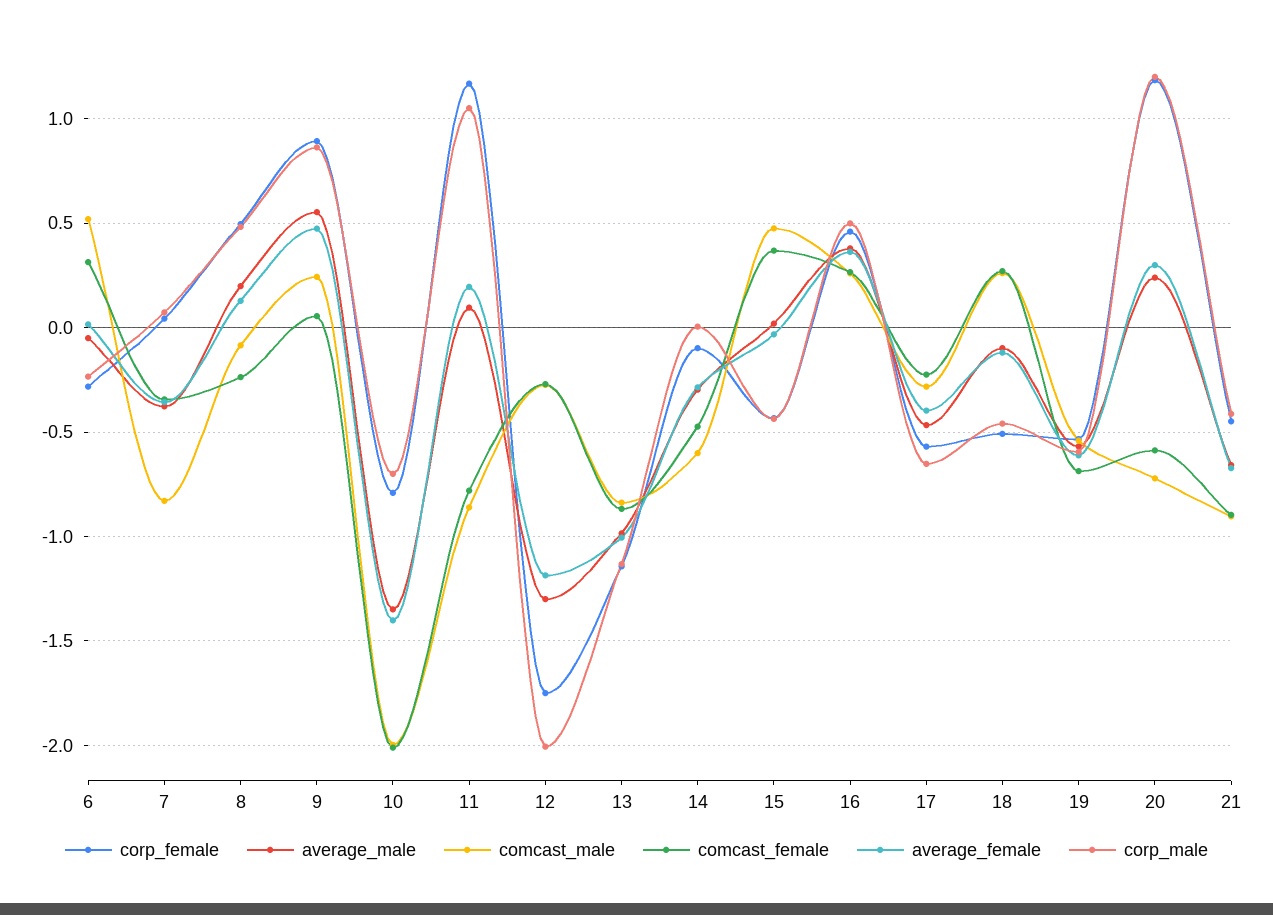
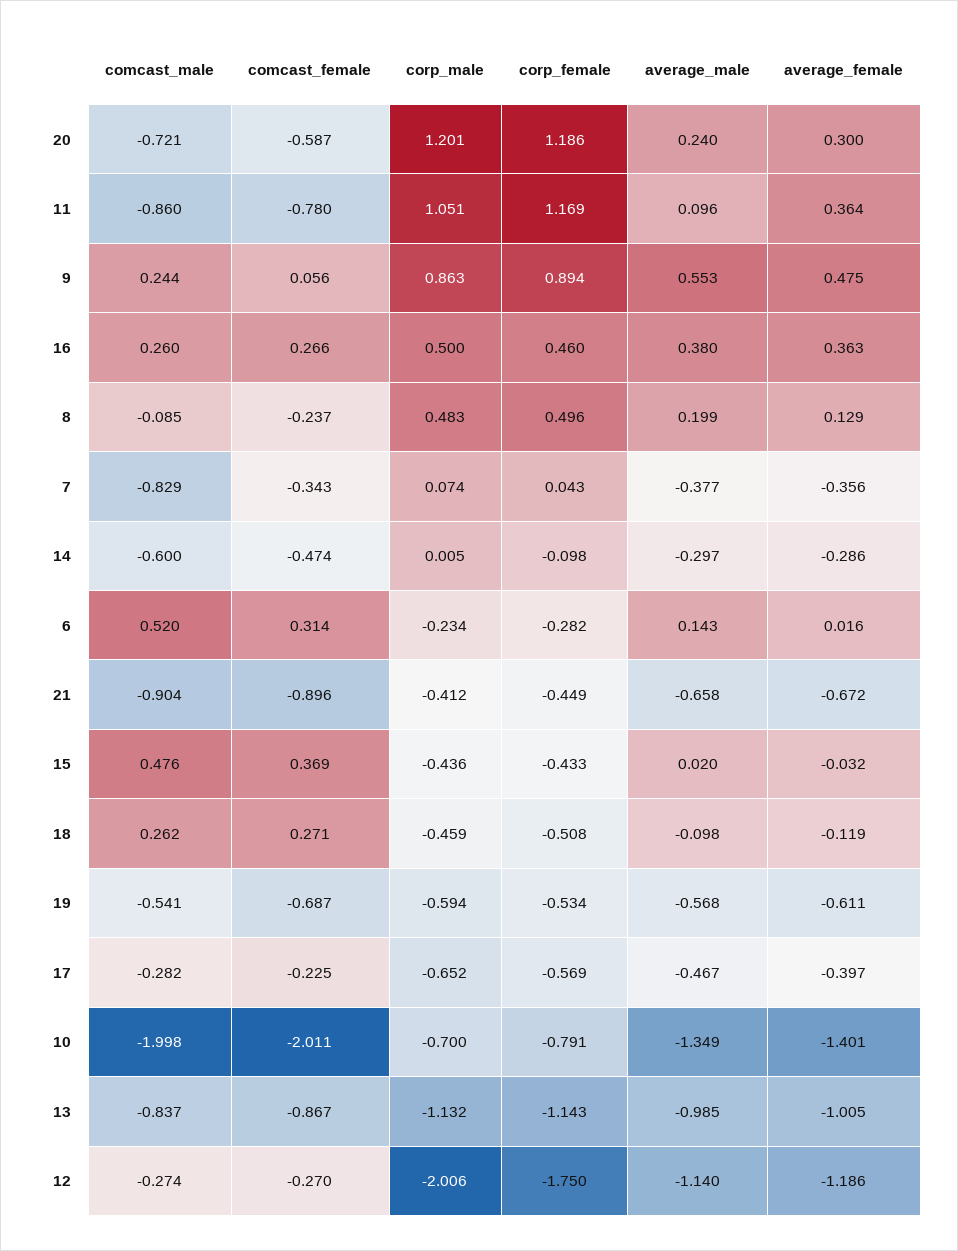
  {
    "corp_female": {
      "6": -0.282,
      "7": 0.043,
      "8": 0.496,
      "9": 0.894,
      "10": -0.791,
      "11": 1.169,
      "12": -1.75,
      "13": -1.143,
      "14": -0.098,
      "15": -0.433,
      "16": 0.46,
      "17": -0.569,
      "18": -0.508,
      "19": -0.534,
      "20": 1.186,
      "21": -0.449
    },
    "average_male": {
-     "6": -0.05,
+     "6": 0.143,
      "7": -0.377,
      "8": 0.199,
      "9": 0.553,
      "10": -1.349,
      "11": 0.096,
-     "12": -1.3,
+     "12": -1.14,
      "13": -0.985,
      "14": -0.297,
      "15": 0.02,
      "16": 0.38,
      "17": -0.467,
      "18": -0.098,
      "19": -0.568,
      "20": 0.24,
      "21": -0.658
    },
    "comcast_male": {
      "6": 0.52,
      "7": -0.829,
      "8": -0.085,
      "9": 0.244,
      "10": -1.998,
      "11": -0.86,
      "12": -0.274,
      "13": -0.837,
      "14": -0.6,
      "15": 0.476,
      "16": 0.26,
      "17": -0.282,
      "18": 0.262,
      "19": -0.541,
      "20": -0.721,
      "21": -0.904
    },
    "comcast_female": {
      "6": 0.314,
      "7": -0.343,
      "8": -0.237,
      "9": 0.056,
      "10": -2.011,
      "11": -0.78,
      "12": -0.27,
      "13": -0.867,
      "14": -0.474,
      "15": 0.369,
      "16": 0.266,
      "17": -0.225,
      "18": 0.271,
      "19": -0.687,
      "20": -0.587,
      "21": -0.896
    },
    "average_female": {
      "6": 0.016,
      "7": -0.356,
      "8": 0.129,
      "9": 0.475,
      "10": -1.401,
-     "11": 0.2,
+     "11": 0.364,
      "12": -1.186,
      "13": -1.005,
      "14": -0.286,
      "15": -0.032,
      "16": 0.363,
      "17": -0.397,
      "18": -0.119,
      "19": -0.611,
      "20": 0.3,
      "21": -0.672
    },
    "corp_male": {
      "6": -0.234,
      "7": 0.074,
      "8": 0.483,
      "9": 0.863,
      "10": -0.7,
      "11": 1.051,
      "12": -2.006,
      "13": -1.132,
      "14": 0.005,
      "15": -0.436,
      "16": 0.5,
      "17": -0.652,
      "18": -0.459,
      "19": -0.594,
      "20": 1.201,
      "21": -0.412
    }
  }

